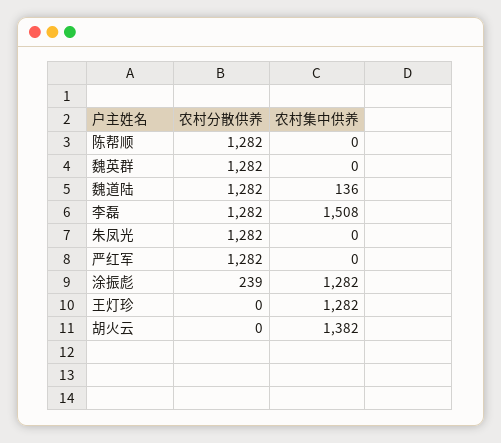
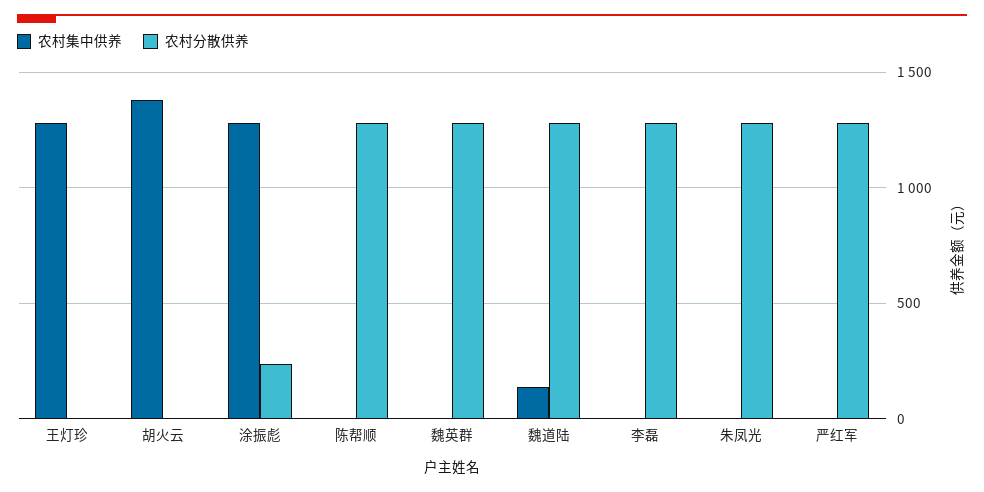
  {
    "农村分散供养": {
      "陈帮顺": 1282,
      "魏英群": 1282,
      "魏道陆": 1282,
      "李磊": 1282,
      "朱凤光": 1282,
      "严红军": 1282,
      "涂振彪": 239,
      "王灯珍": 0,
      "胡火云": 0
    },
    "农村集中供养": {
      "陈帮顺": 0,
      "魏英群": 0,
      "魏道陆": 136,
-     "李磊": 1508,
+     "李磊": 0,
      "朱凤光": 0,
      "严红军": 0,
      "涂振彪": 1282,
      "王灯珍": 1282,
      "胡火云": 1382
    }
  }

